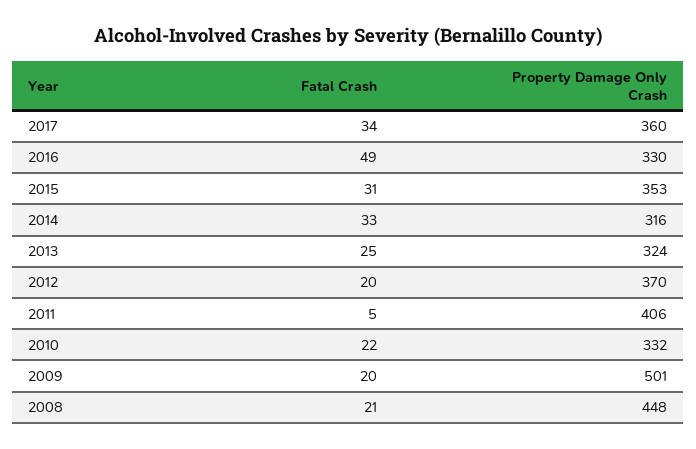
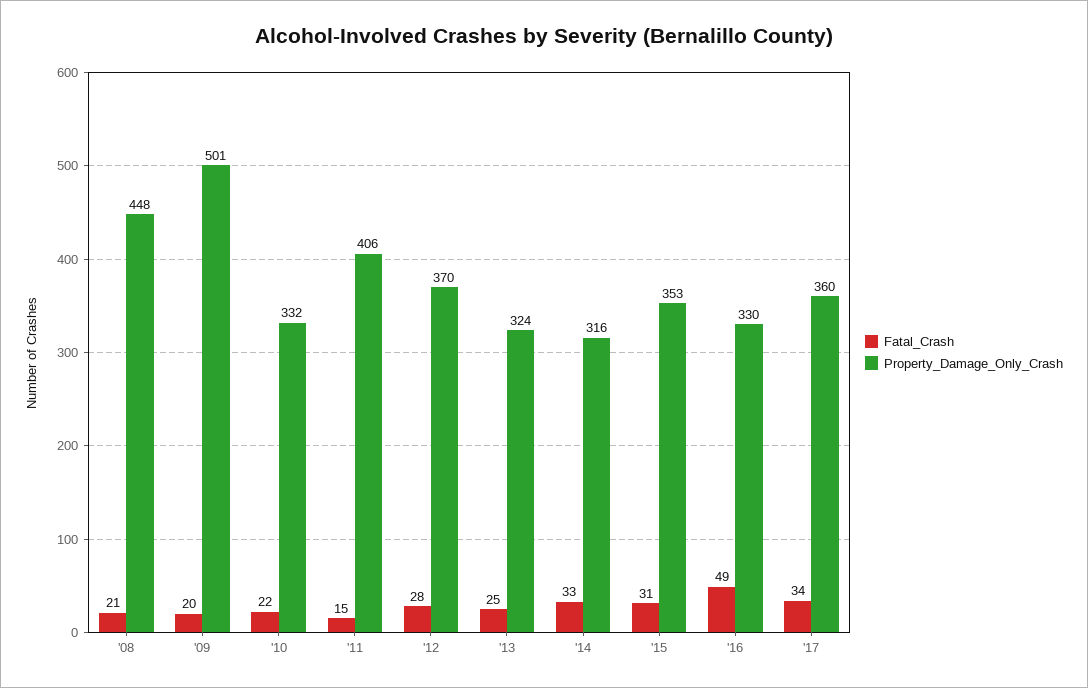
  {
    "Fatal Crash": {
      "2017": 34,
      "2016": 49,
      "2015": 31,
      "2014": 33,
      "2013": 25,
-     "2012": 20,
+     "2012": 28,
-     "2011": 5,
+     "2011": 15,
      "2010": 22,
      "2009": 20,
      "2008": 21
    },
    "Property Damage Only Crash": {
      "2017": 360,
      "2016": 330,
      "2015": 353,
      "2014": 316,
      "2013": 324,
      "2012": 370,
      "2011": 406,
      "2010": 332,
      "2009": 501,
      "2008": 448
    }
  }

